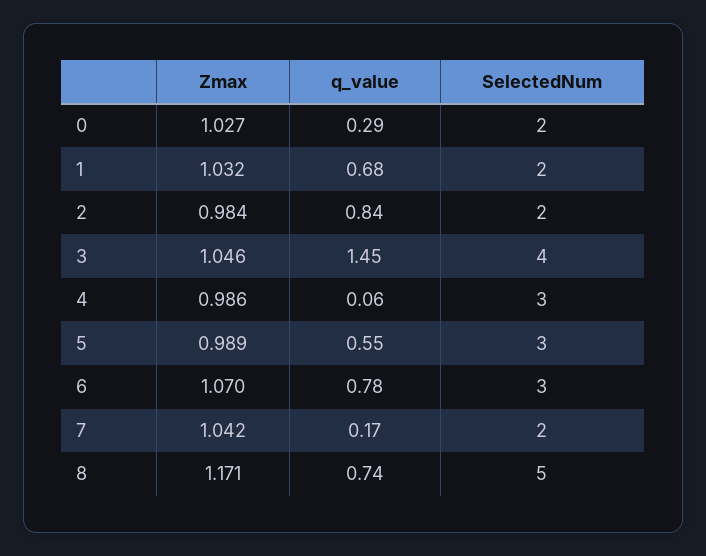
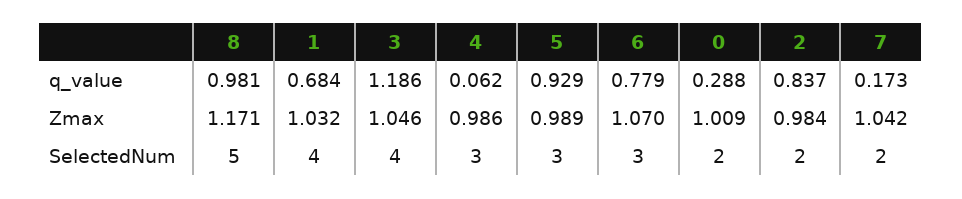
  {
    "Zmax": {
-     "0": 1.027,
+     "0": 1.009,
      "1": 1.032,
      "2": 0.984,
      "3": 1.046,
      "4": 0.986,
      "5": 0.989,
      "6": 1.07,
      "7": 1.042,
      "8": 1.171
    },
    "q_value": {
      "0": 0.288,
      "1": 0.684,
      "2": 0.837,
-     "3": 1.45,
+     "3": 1.186,
      "4": 0.062,
-     "5": 0.55,
+     "5": 0.929,
      "6": 0.779,
      "7": 0.173,
-     "8": 0.74
+     "8": 0.981
    },
    "SelectedNum": {
      "0": 2,
-     "1": 2,
+     "1": 4,
      "2": 2,
      "3": 4,
      "4": 3,
      "5": 3,
      "6": 3,
      "7": 2,
      "8": 5
    }
  }

